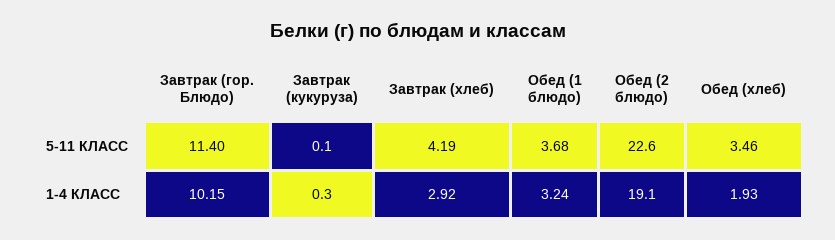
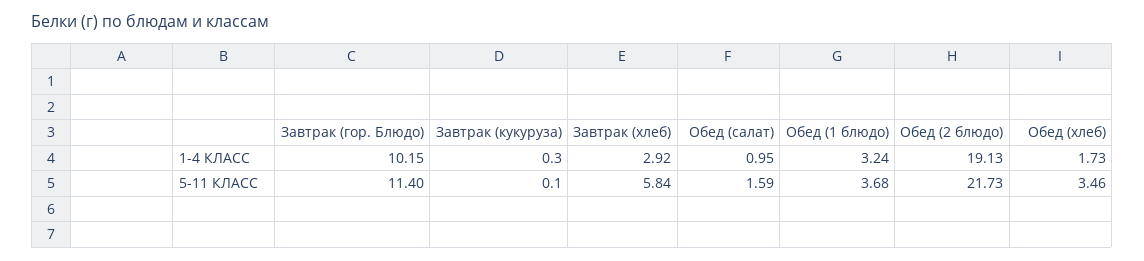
  {
    "Завтрак (гор. Блюдо)": {
      "5-11 КЛАСС": 11.4,
      "1-4 КЛАСС": 10.15
    },
    "Завтрак (кукуруза)": {
      "5-11 КЛАСС": 0.1,
      "1-4 КЛАСС": 0.3
    },
    "Завтрак (хлеб)": {
-     "5-11 КЛАСС": 4.19,
+     "5-11 КЛАСС": 5.84,
      "1-4 КЛАСС": 2.92
    },
    "Обед (1 блюдо)": {
      "5-11 КЛАСС": 3.68,
      "1-4 КЛАСС": 3.24
    },
    "Обед (2 блюдо)": {
-     "5-11 КЛАСС": 22.6,
+     "5-11 КЛАСС": 21.73,
      "1-4 КЛАСС": 19.13
    },
    "Обед (хлеб)": {
      "5-11 КЛАСС": 3.46,
-     "1-4 КЛАСС": 1.93
+     "1-4 КЛАСС": 1.73
-   }
+   },
+   "Обед (салат)": {
+     "1-4 КЛАСС": 0.95,
+     "5-11 КЛАСС": 1.59
+   }
  }

